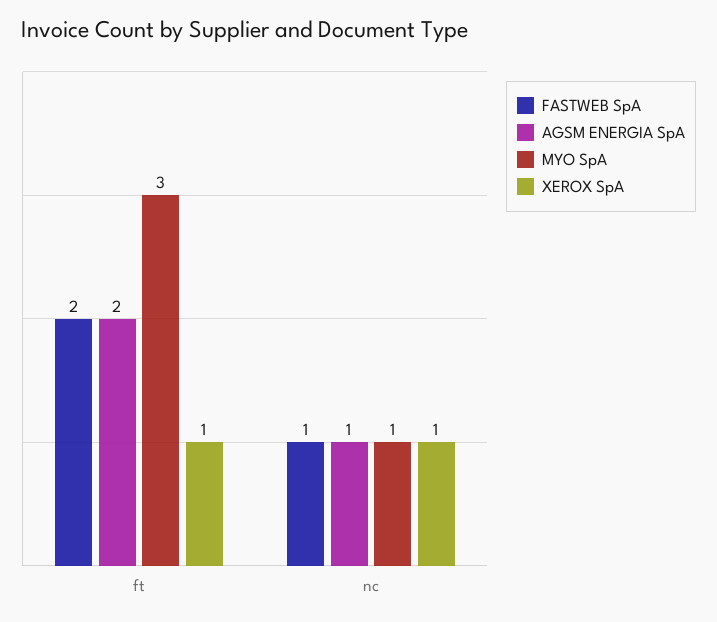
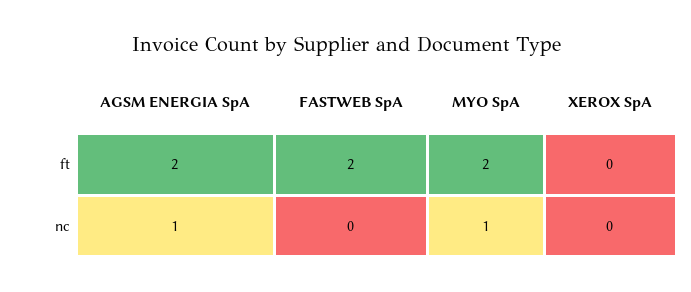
  {
    "FASTWEB SpA": {
      "ft": 2,
-     "nc": 1
+     "nc": 0
    },
    "AGSM ENERGIA SpA": {
      "ft": 2,
      "nc": 1
    },
    "MYO SpA": {
-     "ft": 3,
+     "ft": 2,
      "nc": 1
    },
    "XEROX SpA": {
-     "ft": 1,
+     "ft": 0,
-     "nc": 1
+     "nc": 0
    }
  }

